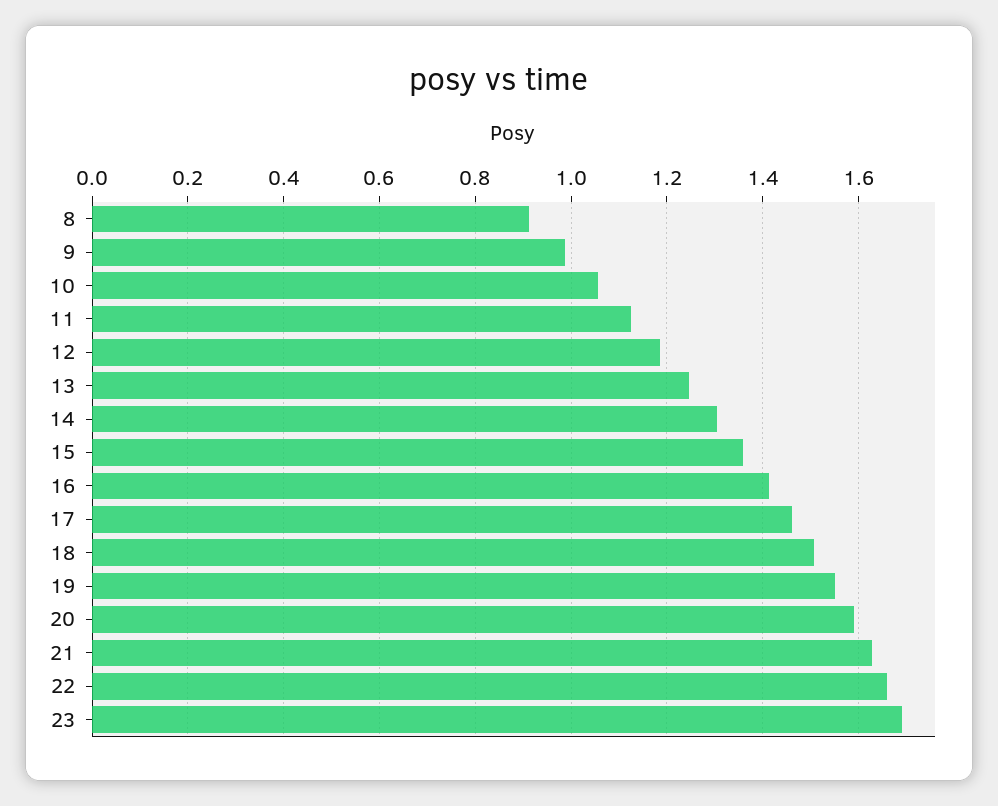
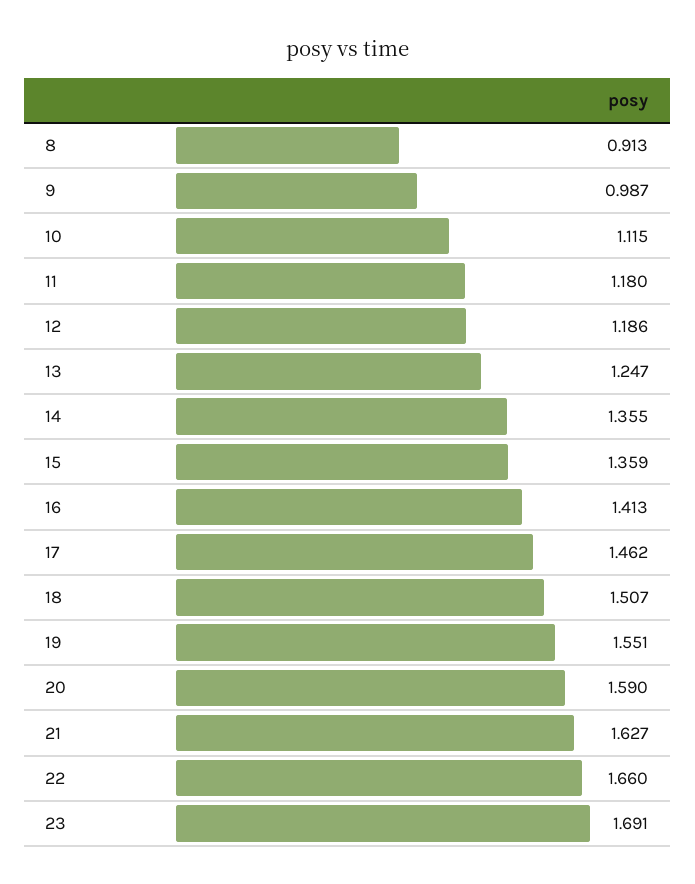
  {
    "8": 0.913,
    "9": 0.987,
-   "10": 1.06,
+   "10": 1.115,
-   "11": 1.12,
+   "11": 1.18,
    "12": 1.186,
    "13": 1.247,
-   "14": 1.3,
+   "14": 1.355,
    "15": 1.359,
    "16": 1.413,
    "17": 1.462,
    "18": 1.507,
    "19": 1.551,
    "20": 1.59,
    "21": 1.627,
    "22": 1.66,
    "23": 1.691
  }

